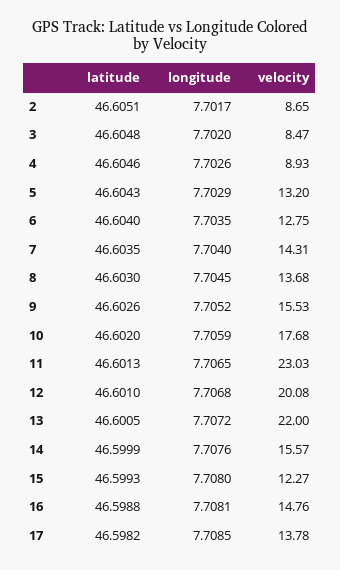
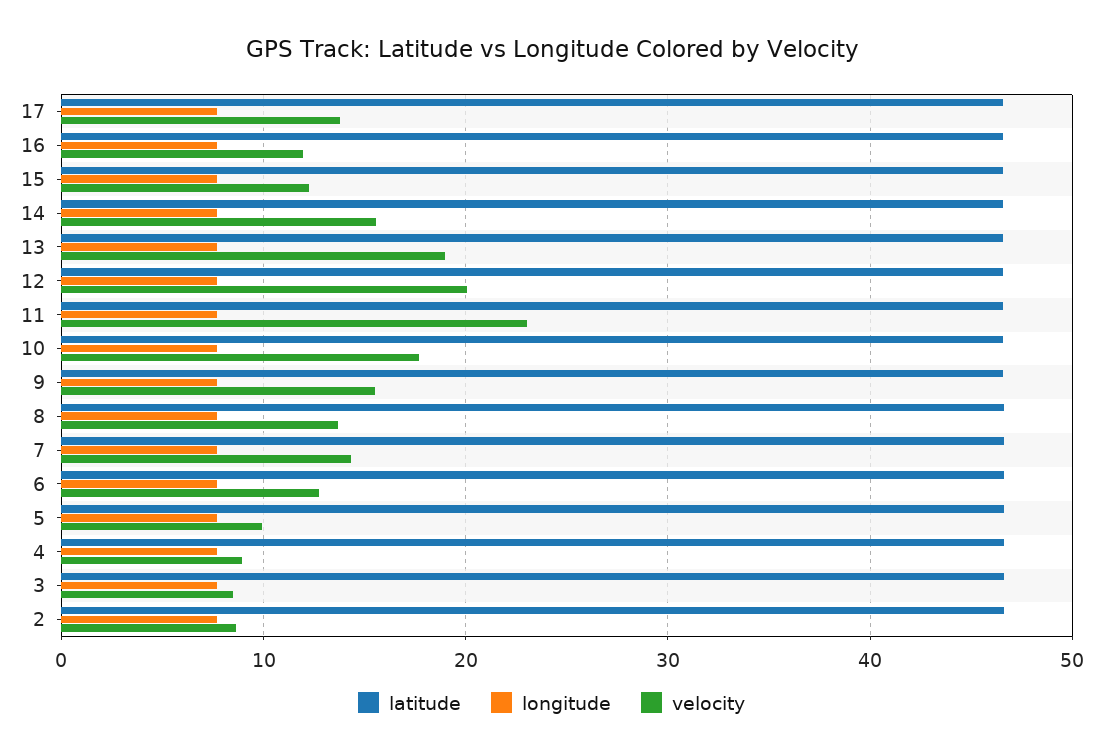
  {
    "latitude": {
      "2": 46.6051,
      "3": 46.6048,
      "4": 46.6046,
      "5": 46.6043,
      "6": 46.604,
      "7": 46.6035,
      "8": 46.603,
      "9": 46.6026,
      "10": 46.602,
      "11": 46.6013,
      "12": 46.601,
      "13": 46.6005,
      "14": 46.5999,
      "15": 46.5993,
      "16": 46.5988,
      "17": 46.5982
    },
    "longitude": {
      "2": 7.7017,
      "3": 7.702,
      "4": 7.7026,
      "5": 7.7029,
      "6": 7.7035,
      "7": 7.704,
      "8": 7.7045,
      "9": 7.7052,
      "10": 7.7059,
      "11": 7.7065,
      "12": 7.7068,
      "13": 7.7072,
      "14": 7.7076,
      "15": 7.708,
      "16": 7.7081,
      "17": 7.7085
    },
    "velocity": {
      "2": 8.65,
      "3": 8.47,
      "4": 8.93,
-     "5": 13.2,
+     "5": 10,
      "6": 12.75,
      "7": 14.31,
      "8": 13.68,
      "9": 15.53,
      "10": 17.68,
      "11": 23.03,
      "12": 20.08,
-     "13": 22,
+     "13": 19,
      "14": 15.57,
      "15": 12.27,
-     "16": 14.76,
+     "16": 12,
      "17": 13.78
    }
  }

